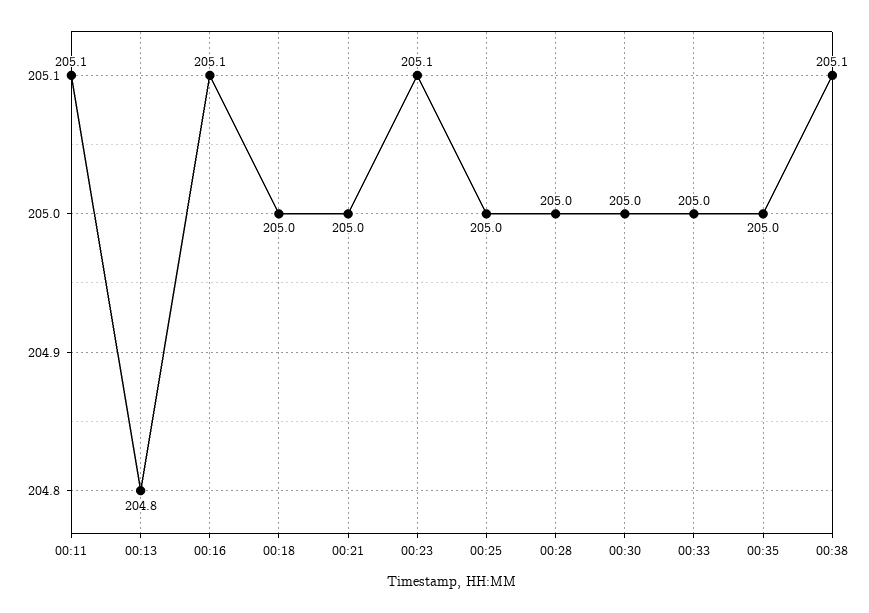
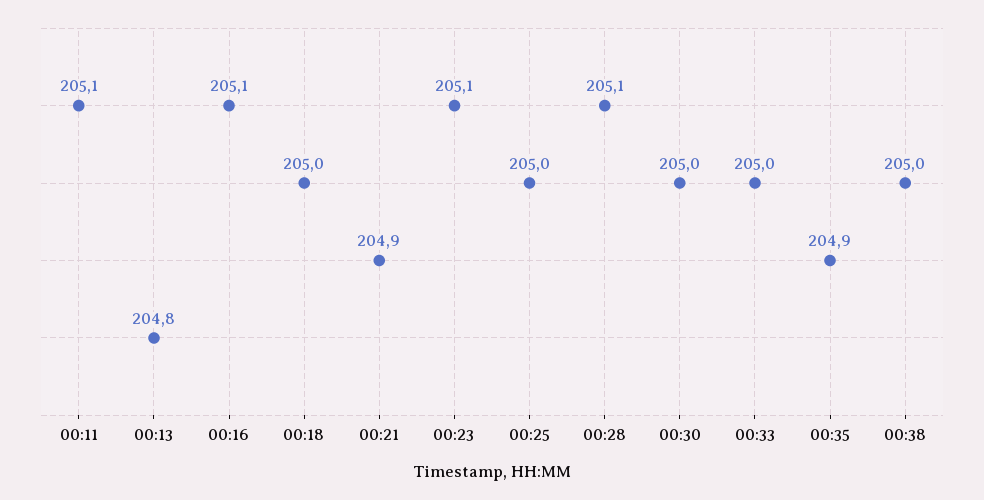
  {
    "00:11": 205.1,
    "00:13": 204.8,
    "00:16": 205.1,
    "00:18": 205,
-   "00:21": 205,
+   "00:21": 204.9,
    "00:23": 205.1,
    "00:25": 205,
-   "00:28": 205,
+   "00:28": 205.1,
    "00:30": 205,
    "00:33": 205,
-   "00:35": 205,
+   "00:35": 204.9,
-   "00:38": 205.1
+   "00:38": 205
  }

